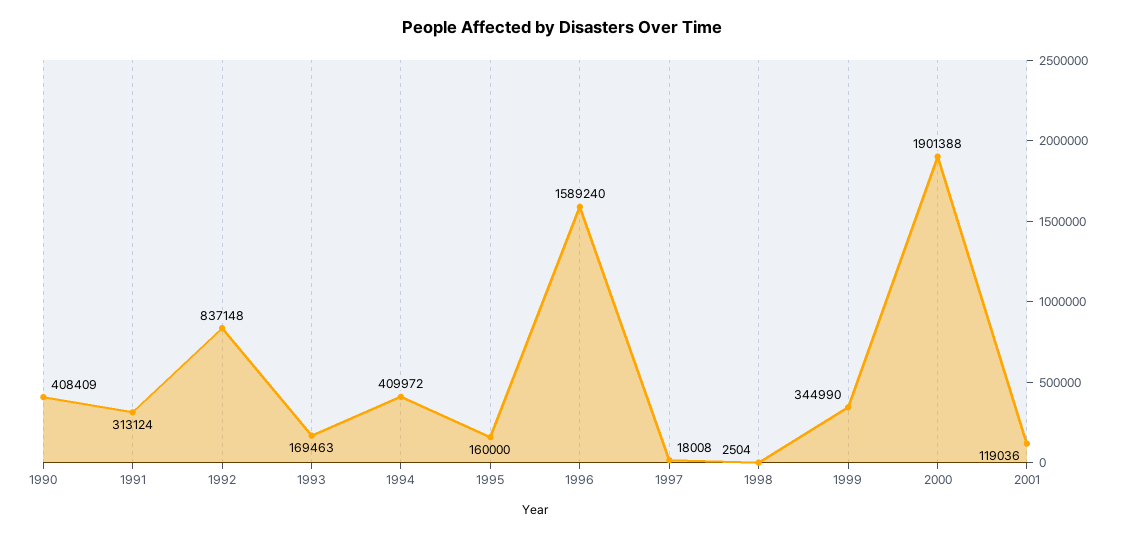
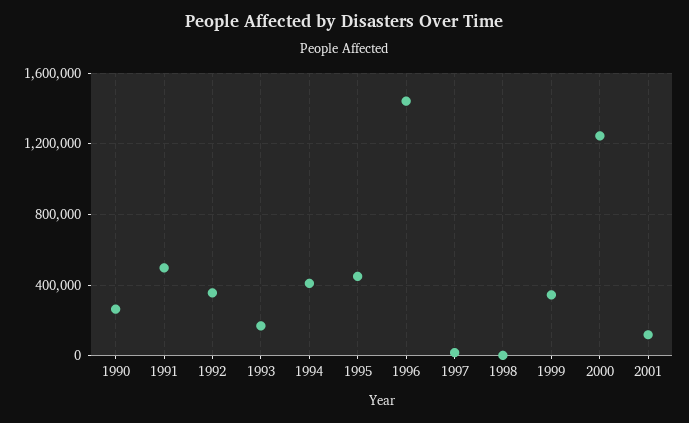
  {
-   "1990": 408409,
+   "1990": 250000,
-   "1991": 313124,
+   "1991": 500000,
-   "1992": 837148,
+   "1992": 350000,
    "1993": 169463,
    "1994": 409972,
-   "1995": 160000,
+   "1995": 450000,
-   "1996": 1589240,
+   "1996": 1450000,
    "1997": 18008,
    "1998": 2504,
    "1999": 344990,
-   "2000": 1901388,
+   "2000": 1250000,
    "2001": 119036
  }

